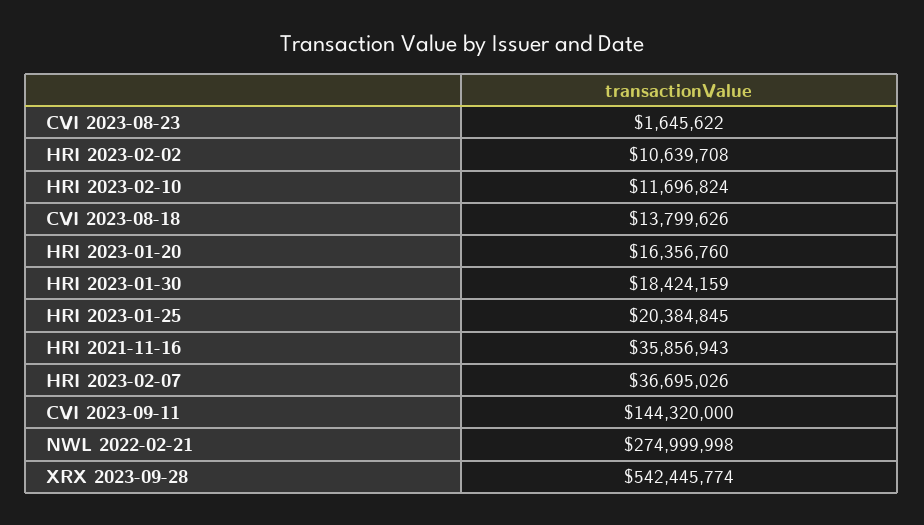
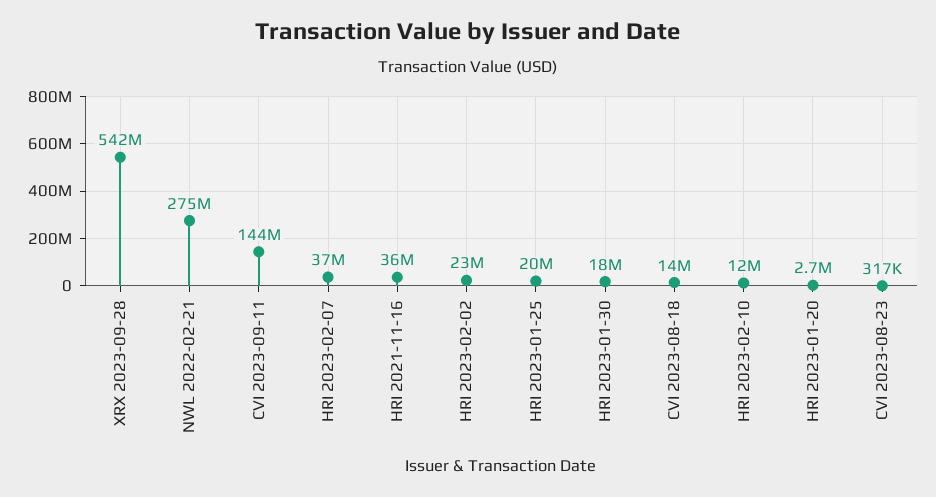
  {
-   "CVI 2023-08-23": 1645622,
+   "CVI 2023-08-23": 317000,
-   "HRI 2023-02-02": 10639708,
+   "HRI 2023-02-02": 23000000,
    "HRI 2023-02-10": 11696824,
    "CVI 2023-08-18": 13799626,
-   "HRI 2023-01-20": 16356760,
+   "HRI 2023-01-20": 2700000,
    "HRI 2023-01-30": 18424159,
    "HRI 2023-01-25": 20384845,
    "HRI 2021-11-16": 35856943,
    "HRI 2023-02-07": 36695026,
    "CVI 2023-09-11": 144320000,
    "NWL 2022-02-21": 274999998,
    "XRX 2023-09-28": 542445774
  }

